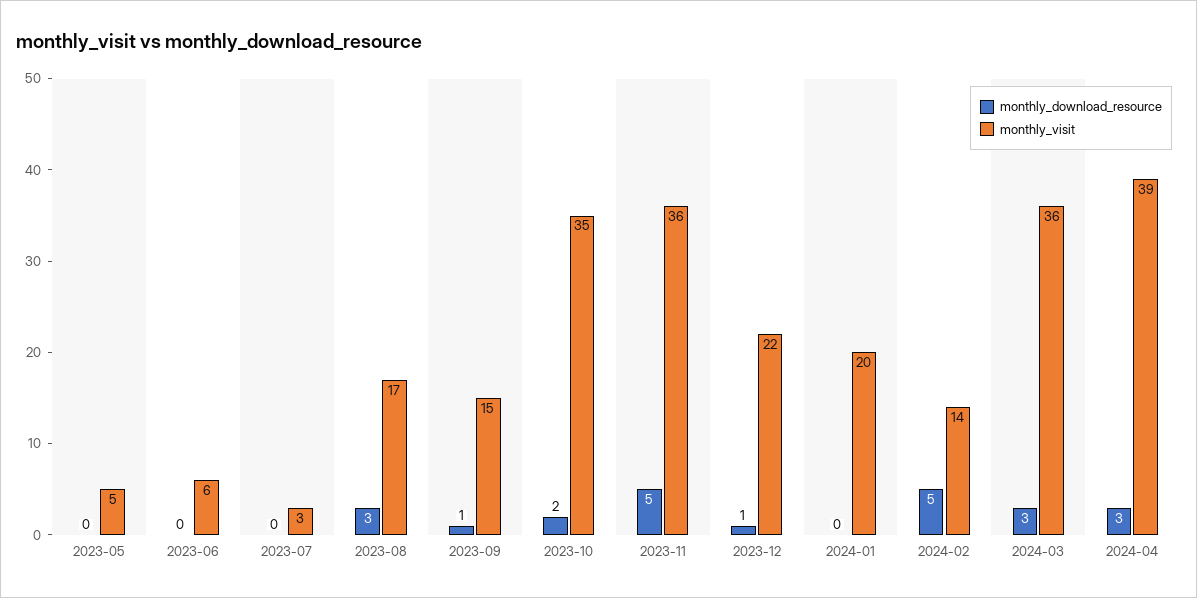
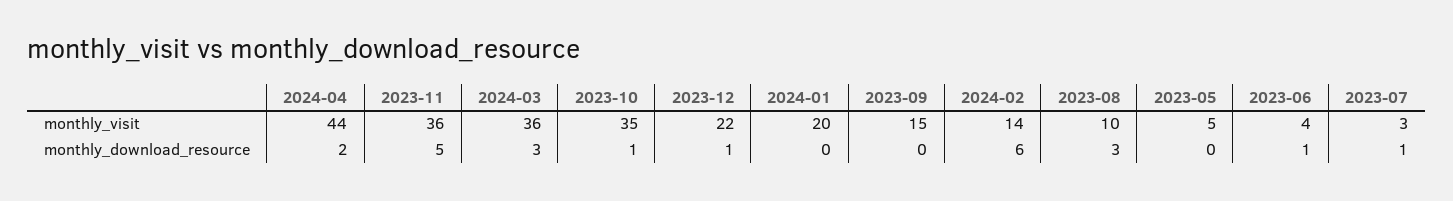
  {
    "monthly_download_resource": {
      "2023-05": 0,
-     "2023-06": 0,
+     "2023-06": 1,
-     "2023-07": 0,
+     "2023-07": 1,
      "2023-08": 3,
-     "2023-09": 1,
+     "2023-09": 0,
-     "2023-10": 2,
+     "2023-10": 1,
      "2023-11": 5,
      "2023-12": 1,
      "2024-01": 0,
-     "2024-02": 5,
+     "2024-02": 6,
      "2024-03": 3,
-     "2024-04": 3
+     "2024-04": 2
    },
    "monthly_visit": {
      "2023-05": 5,
-     "2023-06": 6,
+     "2023-06": 4,
      "2023-07": 3,
-     "2023-08": 17,
+     "2023-08": 10,
      "2023-09": 15,
      "2023-10": 35,
      "2023-11": 36,
      "2023-12": 22,
      "2024-01": 20,
      "2024-02": 14,
      "2024-03": 36,
-     "2024-04": 39
+     "2024-04": 44
    }
  }

